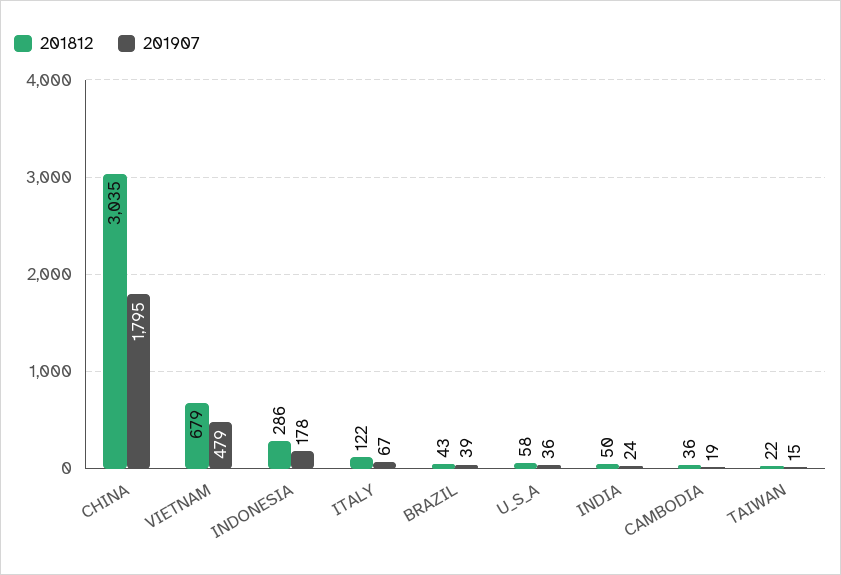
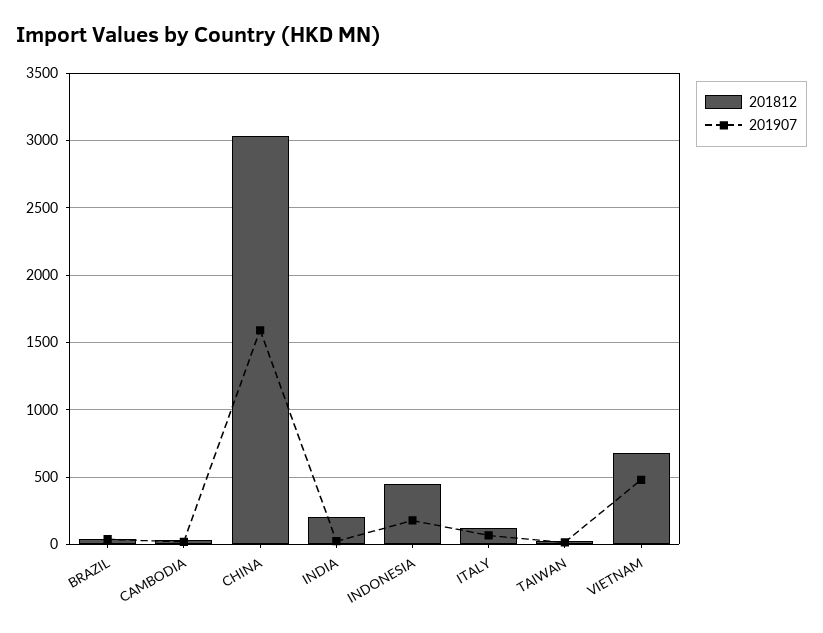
  {
    "201812": {
      "CHINA": 3035,
      "VIETNAM": 679,
-     "INDONESIA": 286,
+     "INDONESIA": 450,
      "ITALY": 122,
      "BRAZIL": 43,
-     "U_S_A": 58,
-     "INDIA": 50,
+     "INDIA": 200,
      "CAMBODIA": 36,
      "TAIWAN": 22
    },
    "201907": {
-     "CHINA": 1795,
+     "CHINA": 1600,
      "VIETNAM": 479,
      "INDONESIA": 178,
      "ITALY": 67,
      "BRAZIL": 39,
-     "U_S_A": 36,
      "INDIA": 24,
      "CAMBODIA": 19,
      "TAIWAN": 15
    }
  }

